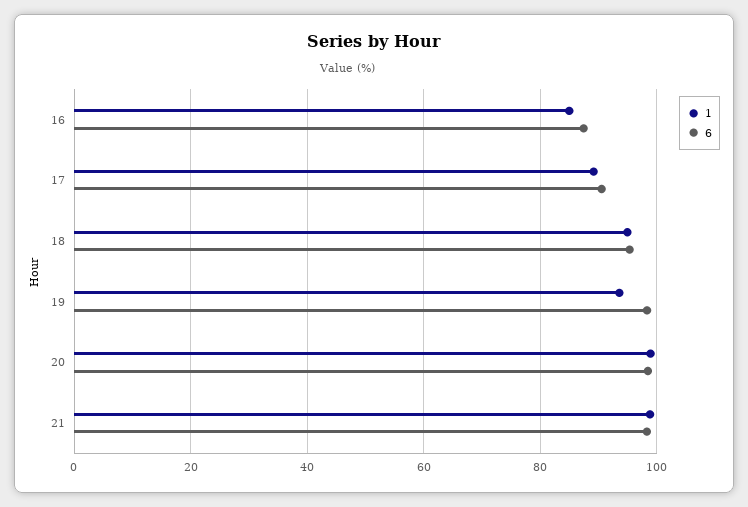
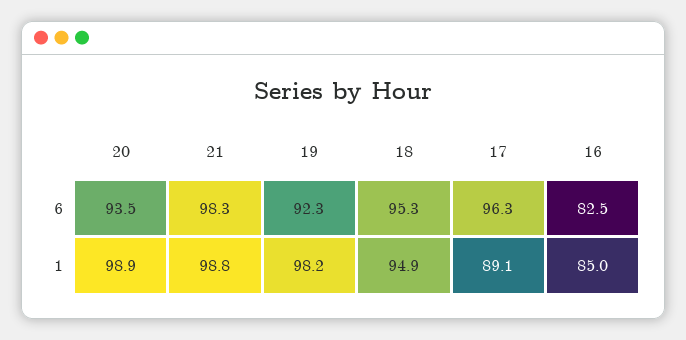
  {
    "1": {
      "16": 85,
      "17": 89.1,
      "18": 94.9,
-     "19": 94,
+     "19": 98.2,
      "20": 98.9,
      "21": 98.8
    },
    "6": {
-     "16": 88,
+     "16": 82.5,
-     "17": 90,
+     "17": 96.3,
      "18": 95.3,
-     "19": 98,
+     "19": 92.3,
-     "20": 98,
+     "20": 93.5,
      "21": 98.3
    }
  }

